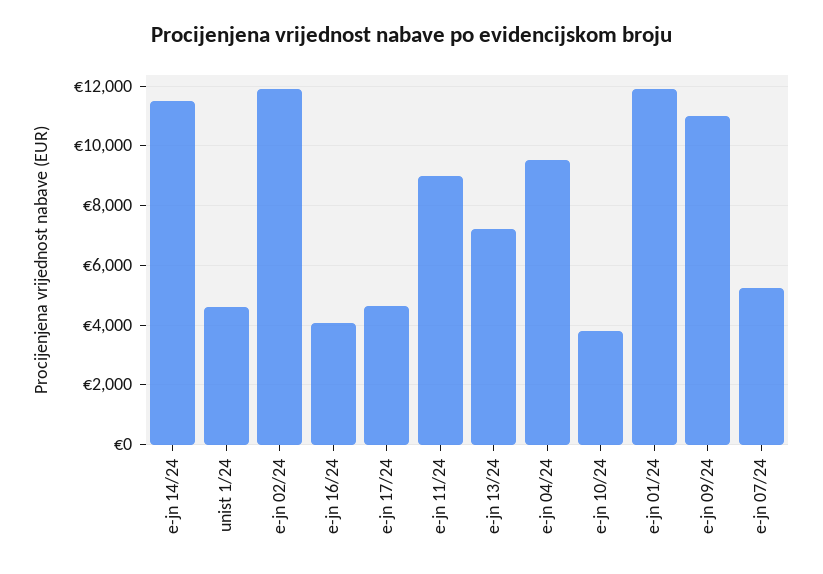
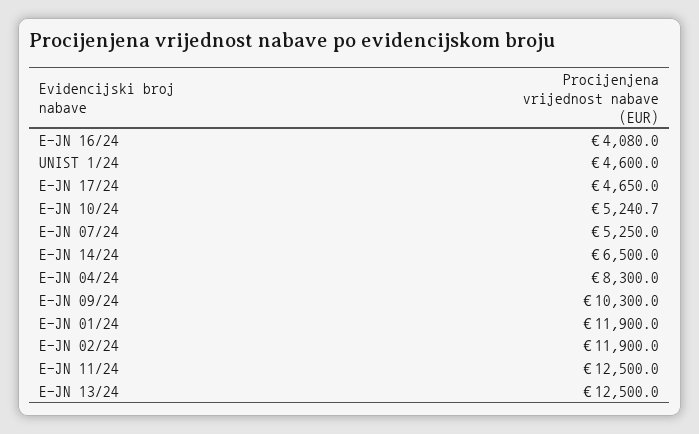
  {
-   "e-jn 14/24": 11500,
+   "e-jn 14/24": 6500,
    "unist 1/24": 4600,
    "e-jn 02/24": 11900,
    "e-jn 16/24": 4080,
    "e-jn 17/24": 4650,
-   "e-jn 11/24": 9000,
+   "e-jn 11/24": 12500,
-   "e-jn 13/24": 7250,
+   "e-jn 13/24": 12500,
-   "e-jn 04/24": 9500,
+   "e-jn 04/24": 8300,
-   "e-jn 10/24": 3750,
+   "e-jn 10/24": 5240.7,
    "e-jn 01/24": 11900,
-   "e-jn 09/24": 11000,
+   "e-jn 09/24": 10300,
    "e-jn 07/24": 5250
  }

